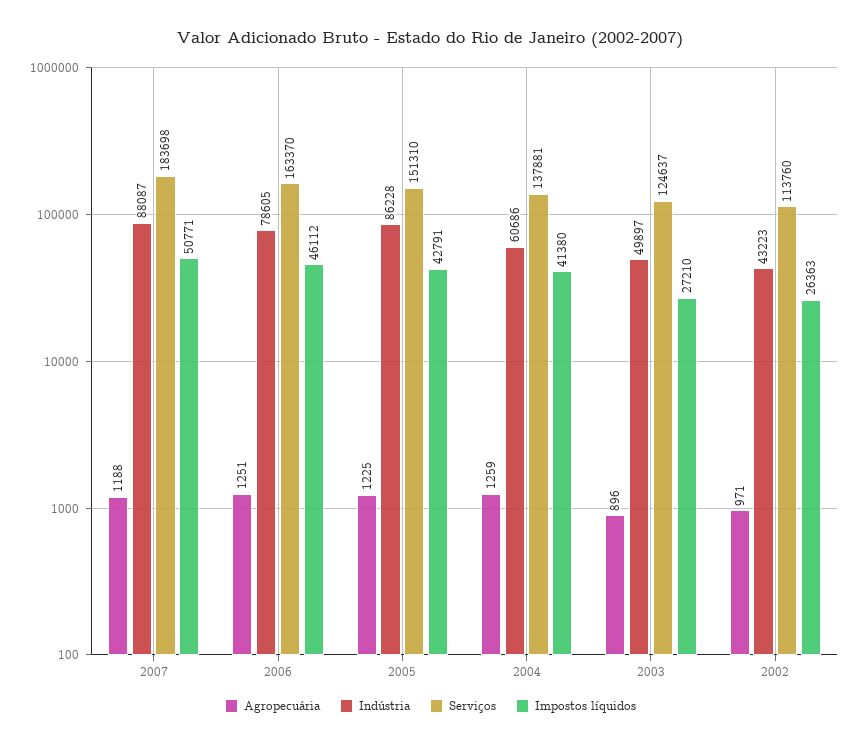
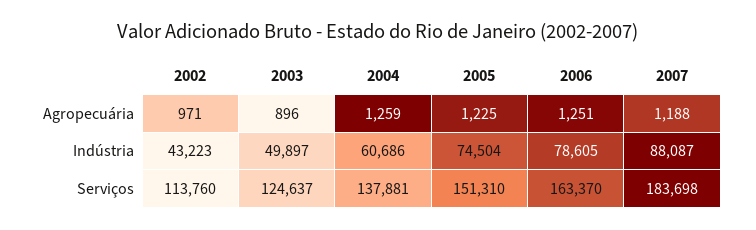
  {
    "Agropecuária": {
      "2007": 1188,
      "2006": 1251,
      "2005": 1225,
      "2004": 1259,
      "2003": 896,
      "2002": 971
    },
    "Indústria": {
      "2007": 88087,
      "2006": 78605,
-     "2005": 86228,
+     "2005": 74504,
      "2004": 60686,
      "2003": 49897,
      "2002": 43223
    },
    "Serviços": {
      "2007": 183698,
      "2006": 163370,
      "2005": 151310,
      "2004": 137881,
      "2003": 124637,
      "2002": 113760
-   },
+   }
-   "Impostos líquidos": {
-     "2007": 50771,
-     "2006": 46112,
-     "2005": 42791,
-     "2004": 41380,
-     "2003": 27210,
-     "2002": 26363
-   }
  }

